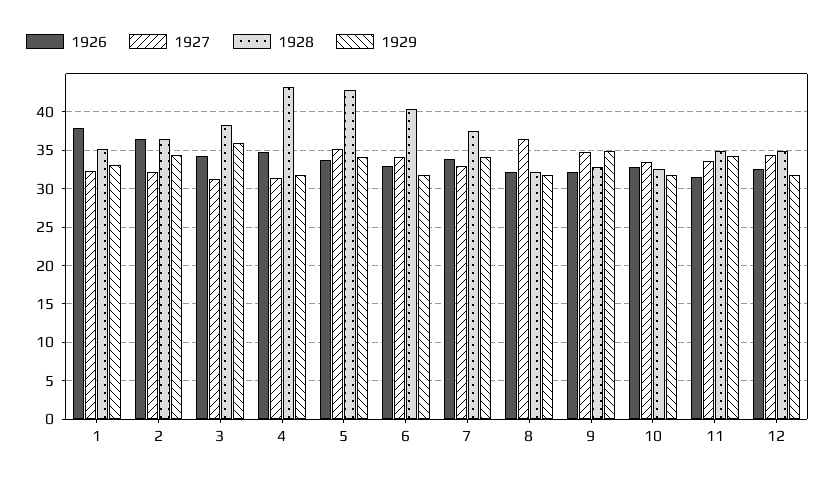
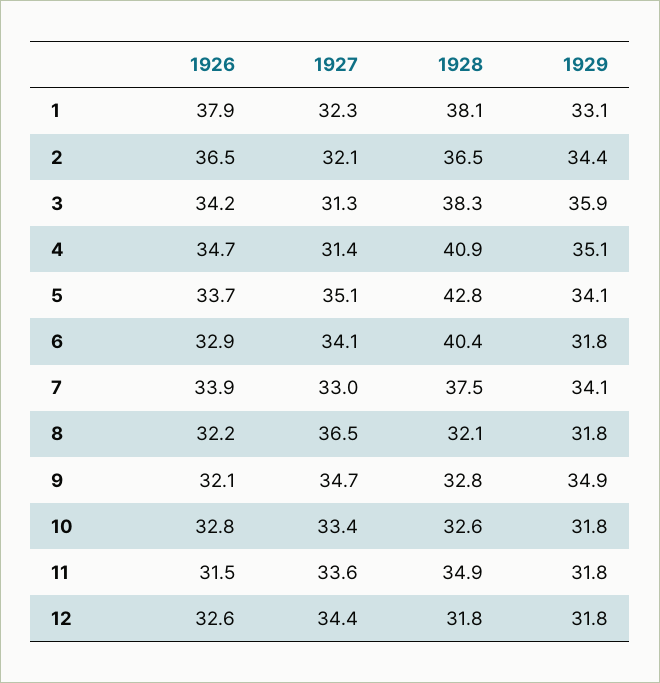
  {
    "1926": {
      "1": 37.9,
      "2": 36.5,
      "3": 34.2,
      "4": 34.7,
      "5": 33.7,
      "6": 32.9,
      "7": 33.9,
      "8": 32.2,
      "9": 32.1,
      "10": 32.8,
      "11": 31.5,
      "12": 32.6
    },
    "1927": {
      "1": 32.3,
      "2": 32.1,
      "3": 31.3,
      "4": 31.4,
      "5": 35.1,
      "6": 34.1,
      "7": 33,
      "8": 36.5,
      "9": 34.7,
      "10": 33.4,
      "11": 33.6,
      "12": 34.4
    },
    "1928": {
-     "1": 35,
+     "1": 38.1,
      "2": 36.5,
      "3": 38.3,
-     "4": 43,
+     "4": 40.9,
      "5": 42.8,
      "6": 40.4,
      "7": 37.5,
      "8": 32.1,
      "9": 32.8,
      "10": 32.6,
      "11": 34.9,
-     "12": 35
+     "12": 31.8
    },
    "1929": {
      "1": 33.1,
      "2": 34.4,
      "3": 35.9,
-     "4": 32,
+     "4": 35.1,
      "5": 34.1,
      "6": 31.8,
      "7": 34.1,
      "8": 31.8,
      "9": 34.9,
      "10": 31.8,
-     "11": 34,
+     "11": 31.8,
      "12": 31.8
    }
  }

